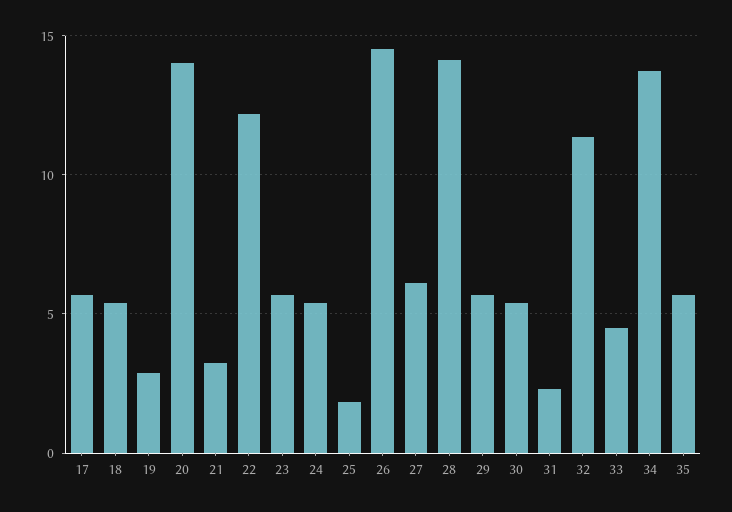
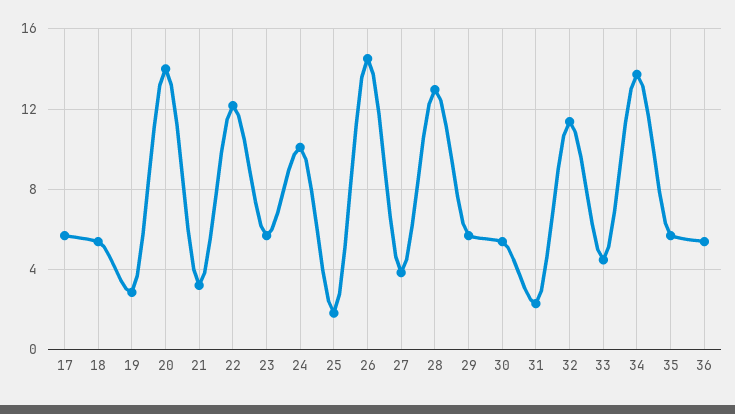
  {
    "17": 5.5,
    "18": 5.5,
    "19": 3,
    "20": 14,
    "21": 3,
    "22": 12,
    "23": 5.5,
-   "24": 5.5,
+   "24": 10,
    "25": 2,
    "26": 14.5,
-   "27": 6,
+   "27": 4,
-   "28": 14,
+   "28": 13,
    "29": 5.5,
    "30": 5.5,
    "31": 2.5,
    "32": 11.5,
    "33": 4.5,
    "34": 13.5,
-   "35": 5.5
+   "35": 5.5,
+   "36": 5.5
  }

